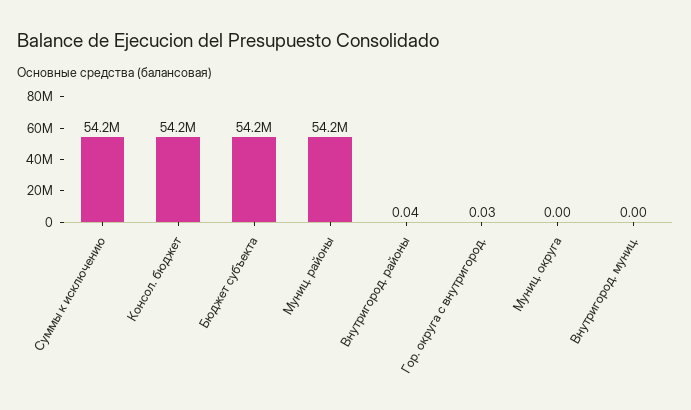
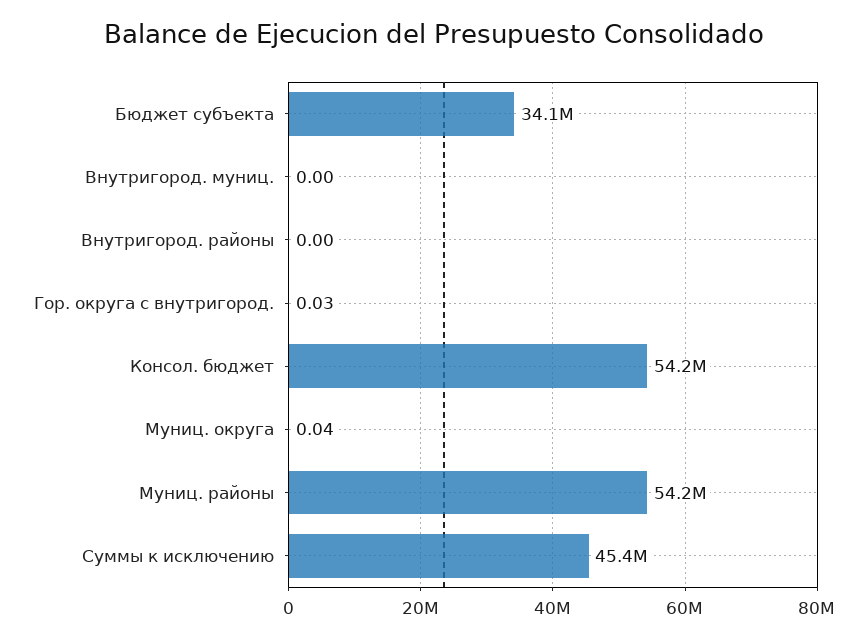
  {
-   "Суммы к исключению": 54200000,
+   "Суммы к исключению": 45400000,
    "Консол. бюджет": 54200000,
-   "Бюджет субъекта": 54200000,
+   "Бюджет субъекта": 34100000,
    "Муниц. районы": 54200000,
-   "Внутригород. районы": 0.04,
+   "Внутригород. районы": 0,
    "Гор. округа с внутригород.": 0.03,
-   "Муниц. округа": 0,
+   "Муниц. округа": 0.04,
    "Внутригород. муниц.": 0
  }

